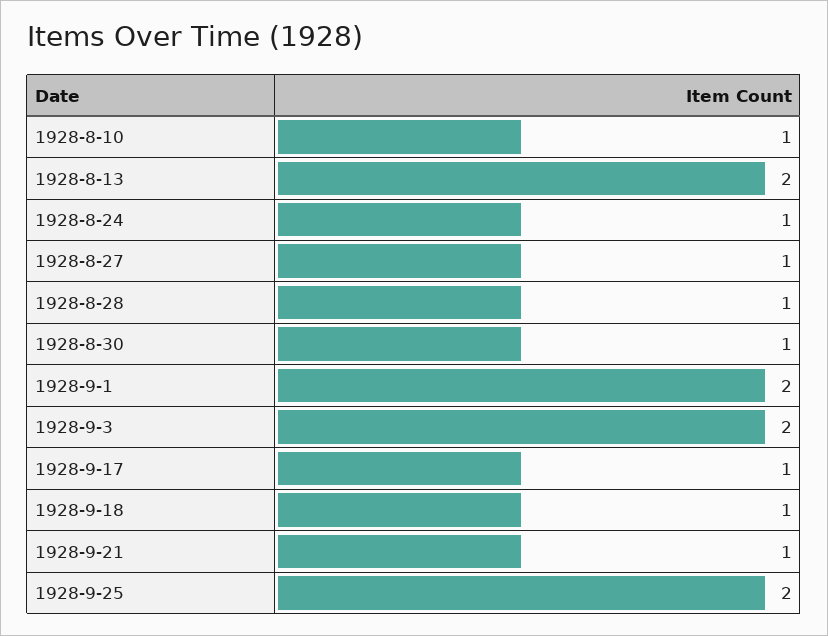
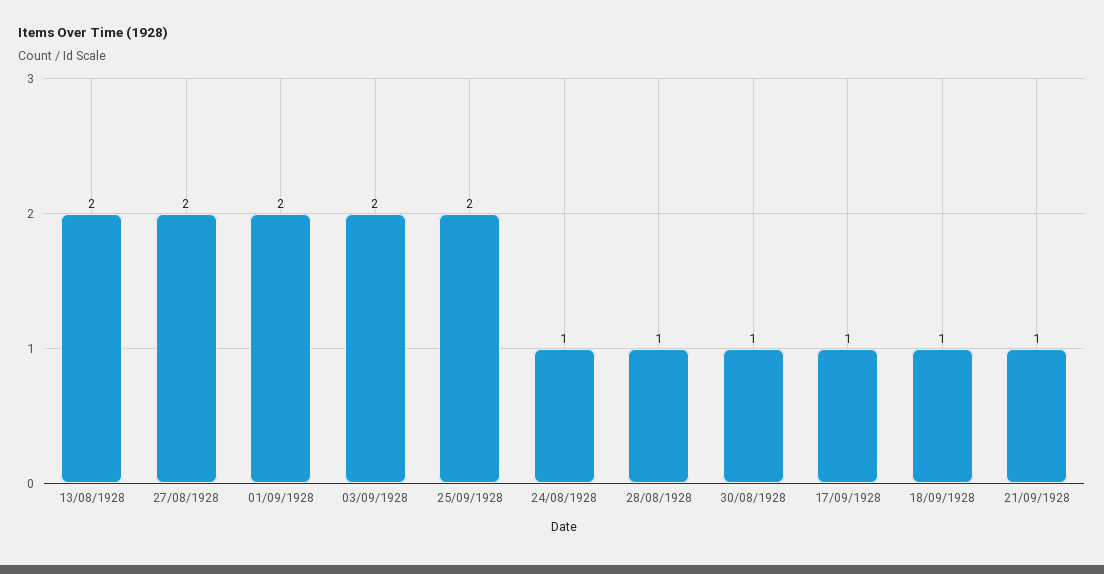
  {
-   "1928-8-10": 1,
    "1928-8-13": 2,
    "1928-8-24": 1,
-   "1928-8-27": 1,
+   "1928-8-27": 2,
    "1928-8-28": 1,
    "1928-8-30": 1,
    "1928-9-1": 2,
    "1928-9-3": 2,
    "1928-9-17": 1,
    "1928-9-18": 1,
    "1928-9-21": 1,
    "1928-9-25": 2
  }

